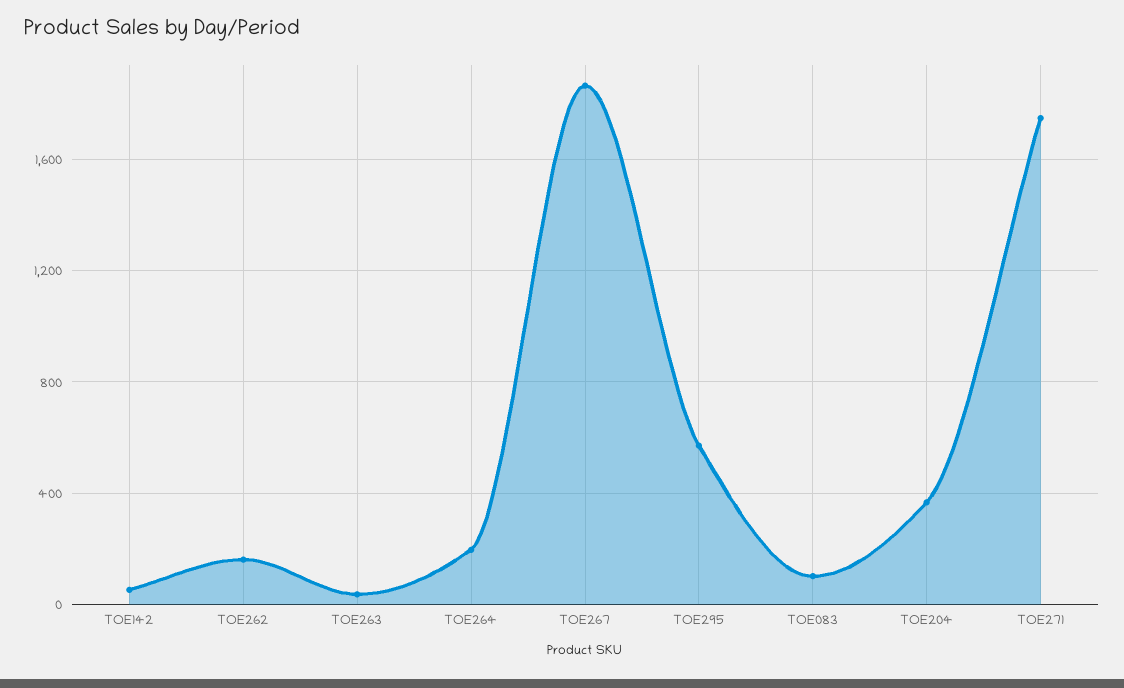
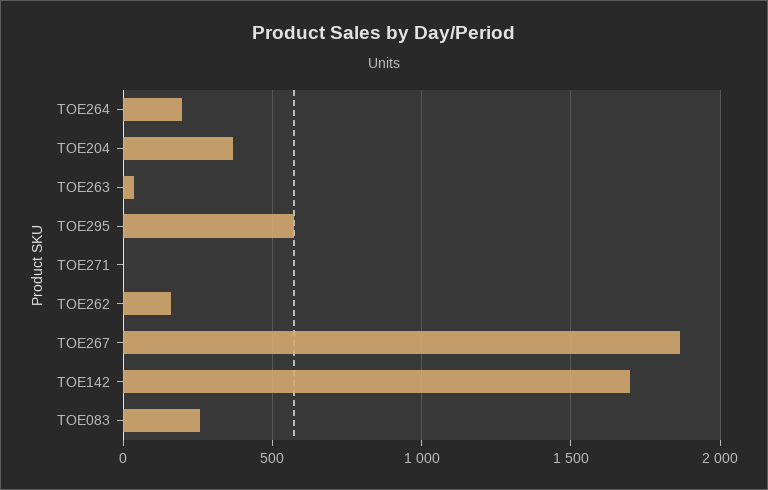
  {
-   "TOE142": 50,
+   "TOE142": 1700,
    "TOE262": 150,
    "TOE263": 50,
    "TOE264": 200,
    "TOE267": 1850,
    "TOE295": 550,
-   "TOE083": 100,
+   "TOE083": 250,
    "TOE204": 350,
-   "TOE271": 1750
+   "TOE271": 0
  }

